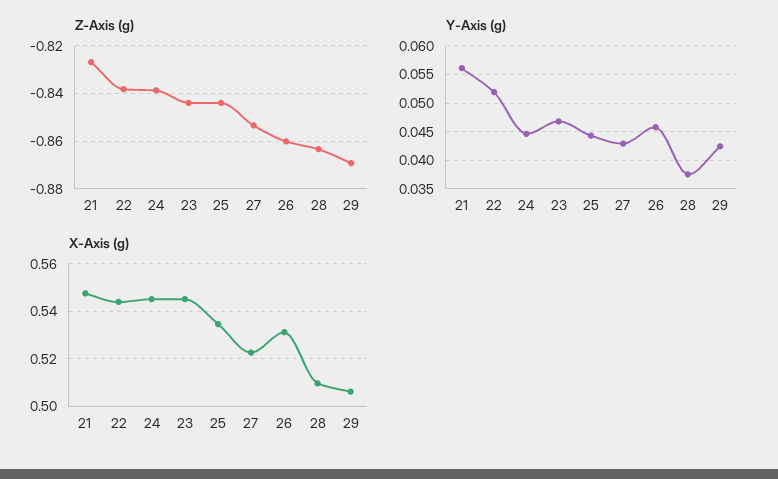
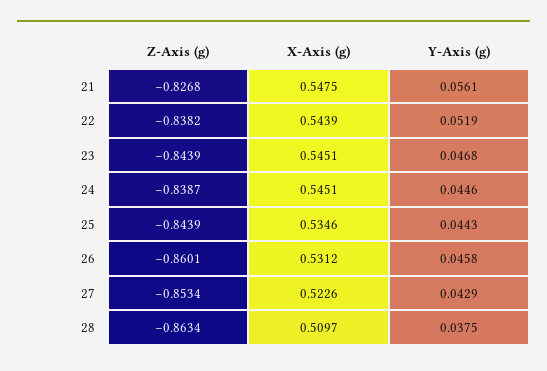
  {
    "Z-Axis (g)": {
      "21": -0.8268,
      "22": -0.8382,
      "24": -0.8387,
      "23": -0.8439,
      "25": -0.8439,
      "27": -0.8534,
      "26": -0.8601,
-     "28": -0.8634,
+     "28": -0.8634
-     "29": -0.87
    },
    "Y-Axis (g)": {
      "21": 0.0561,
      "22": 0.0519,
      "24": 0.0446,
      "23": 0.0468,
      "25": 0.0443,
      "27": 0.0429,
      "26": 0.0458,
-     "28": 0.0375,
+     "28": 0.0375
-     "29": 0.0425
    },
    "X-Axis (g)": {
      "21": 0.5475,
      "22": 0.5439,
      "24": 0.5451,
      "23": 0.5451,
      "25": 0.5346,
      "27": 0.5226,
      "26": 0.5312,
-     "28": 0.5097,
+     "28": 0.5097
-     "29": 0.505
    }
  }

